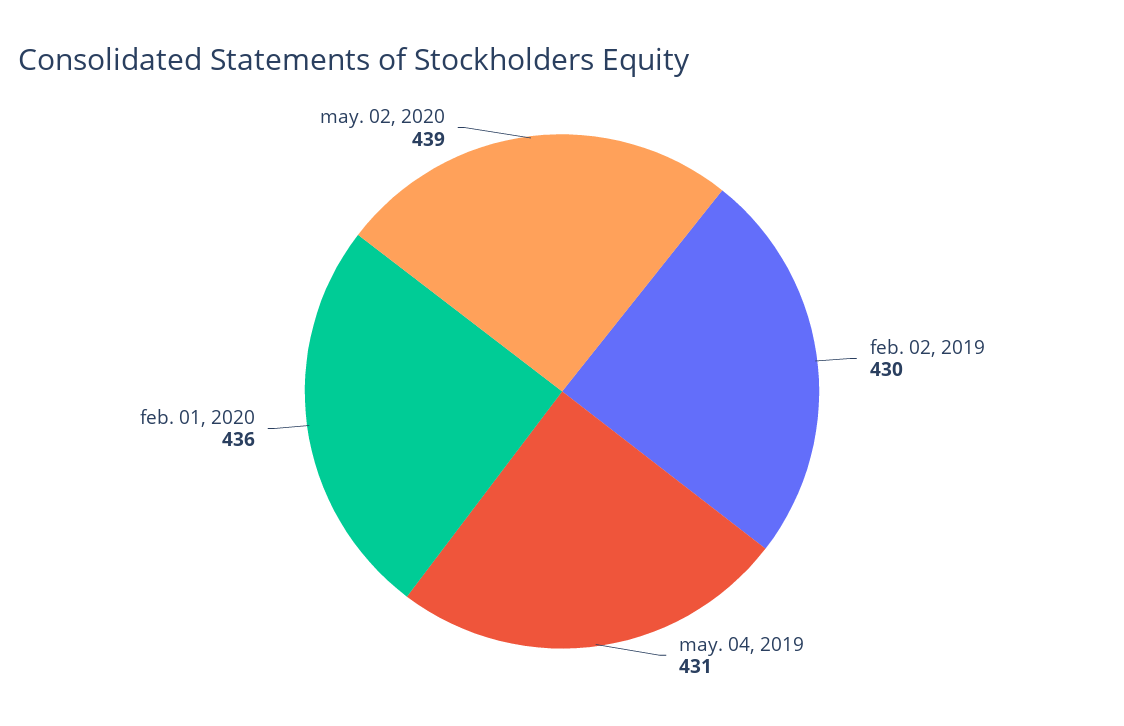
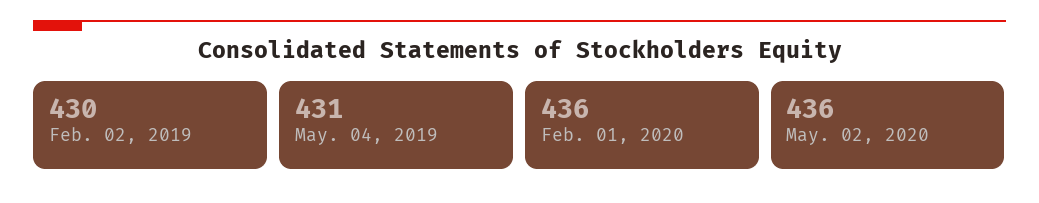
  {
    "feb. 02, 2019": 430,
    "may. 04, 2019": 431,
    "feb. 01, 2020": 436,
-   "may. 02, 2020": 439
+   "may. 02, 2020": 436
  }

